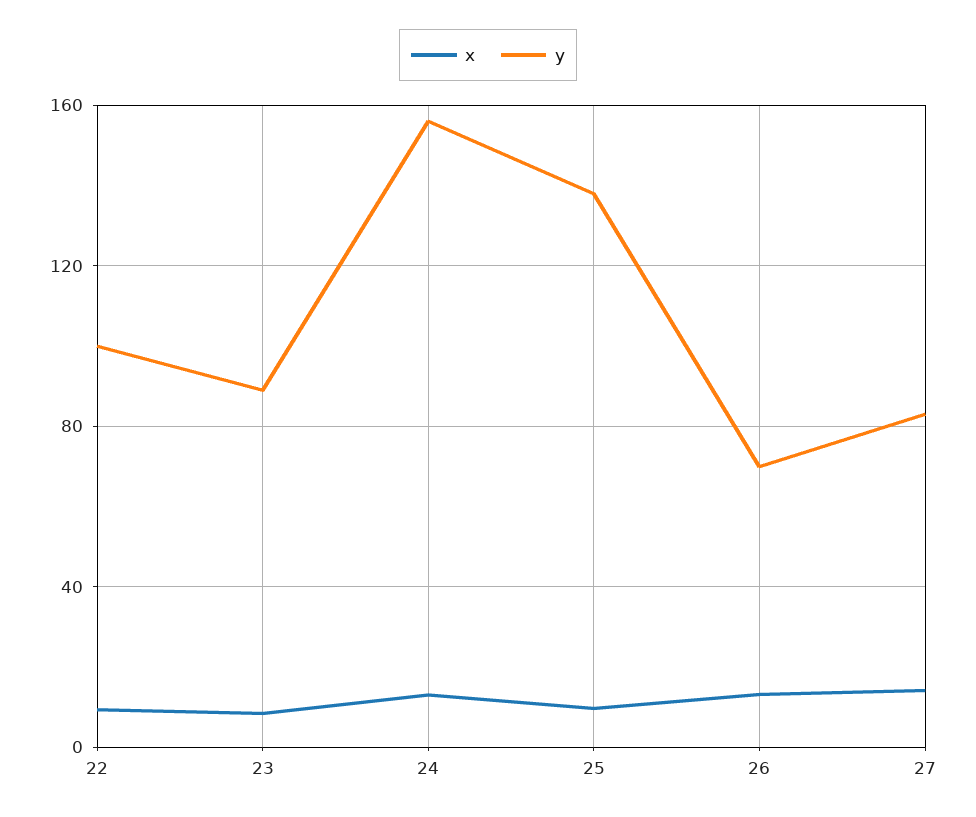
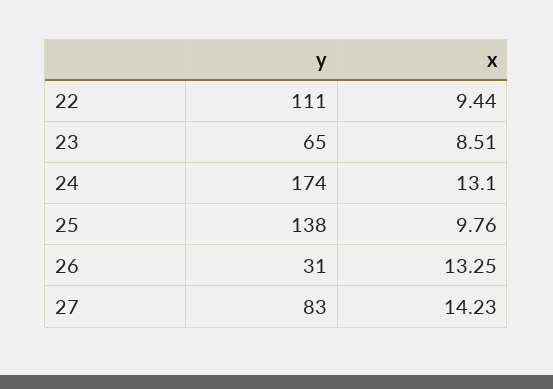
  {
    "x": {
      "22": 9.44,
      "23": 8.51,
      "24": 13.1,
      "25": 9.76,
      "26": 13.25,
      "27": 14.23
    },
    "y": {
-     "22": 100,
+     "22": 111,
-     "23": 90,
+     "23": 65,
-     "24": 155,
+     "24": 174,
      "25": 138,
-     "26": 70,
+     "26": 31,
      "27": 83
    }
  }

